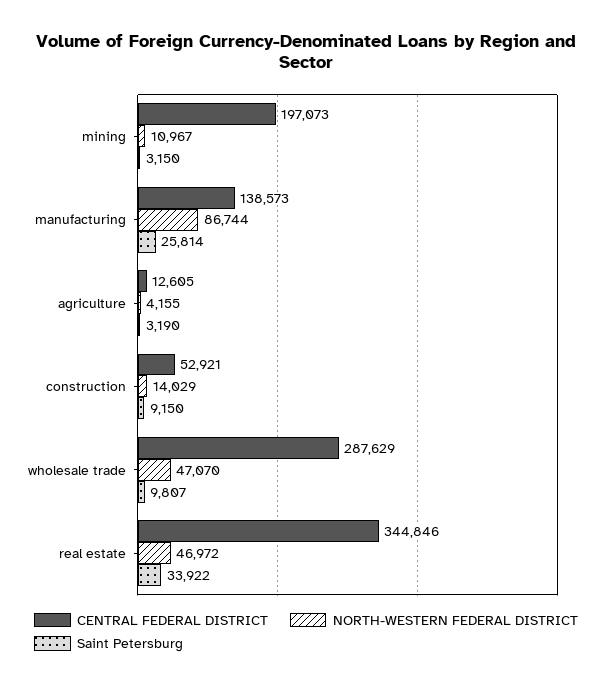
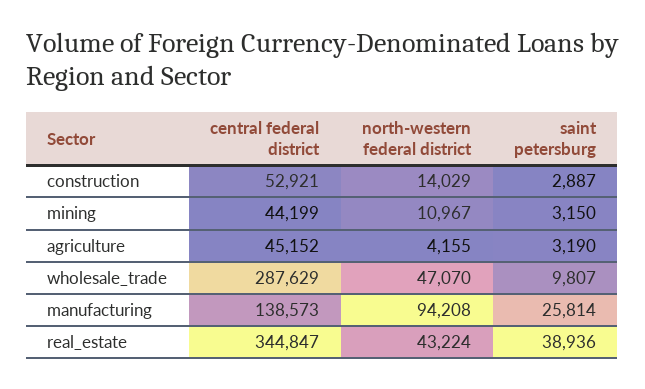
  {
    "CENTRAL FEDERAL DISTRICT": {
-     "mining": 197073,
+     "mining": 44199,
      "manufacturing": 138573,
-     "agriculture": 12605,
+     "agriculture": 45152,
      "construction": 52921,
      "wholesale trade": 287629,
-     "real estate": 344846
+     "real estate": 344847
    },
    "NORTH-WESTERN FEDERAL DISTRICT": {
      "mining": 10967,
-     "manufacturing": 86744,
+     "manufacturing": 94208,
      "agriculture": 4155,
      "construction": 14029,
      "wholesale trade": 47070,
-     "real estate": 46972
+     "real estate": 43224
    },
    "Saint Petersburg": {
      "mining": 3150,
      "manufacturing": 25814,
      "agriculture": 3190,
-     "construction": 9150,
+     "construction": 2887,
      "wholesale trade": 9807,
-     "real estate": 33922
+     "real estate": 38936
    }
  }

